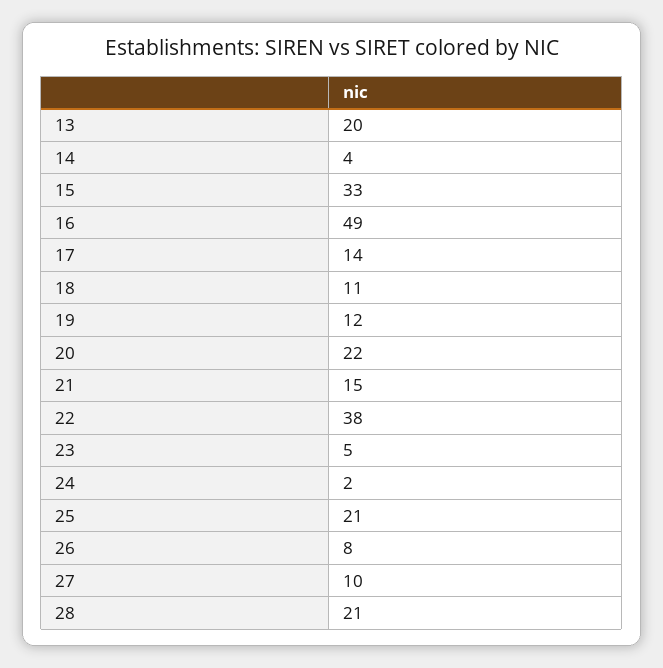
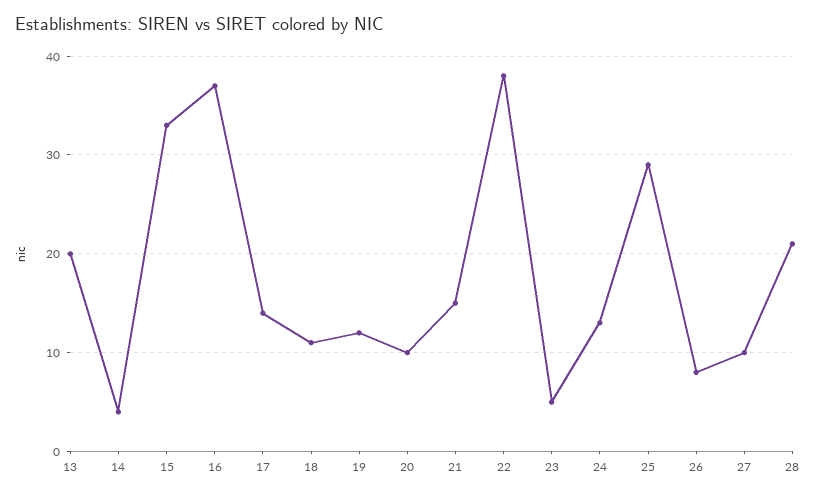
  {
    "13": 20,
    "14": 4,
    "15": 33,
-   "16": 49,
+   "16": 37,
    "17": 14,
    "18": 11,
    "19": 12,
-   "20": 22,
+   "20": 10,
    "21": 15,
    "22": 38,
    "23": 5,
-   "24": 2,
+   "24": 13,
-   "25": 21,
+   "25": 29,
    "26": 8,
    "27": 10,
    "28": 21
  }

